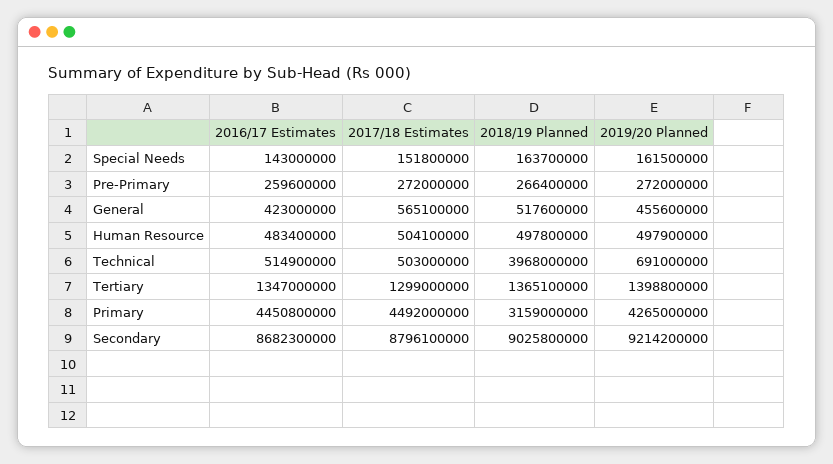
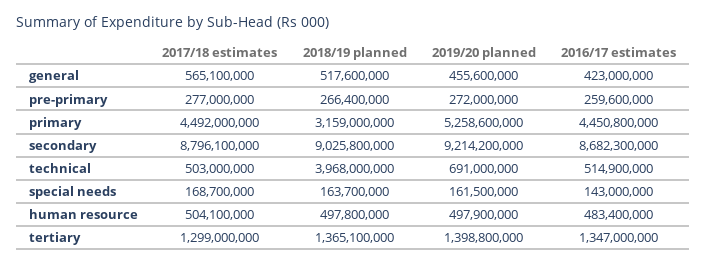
  {
    "2016/17 Estimates": {
      "Special Needs": 143000000,
      "Pre-Primary": 259600000,
      "General": 423000000,
      "Human Resource": 483400000,
      "Technical": 514900000,
      "Tertiary": 1347000000,
      "Primary": 4450800000,
      "Secondary": 8682300000
    },
    "2017/18 Estimates": {
-     "Special Needs": 151800000,
+     "Special Needs": 168700000,
-     "Pre-Primary": 272000000,
+     "Pre-Primary": 277000000,
      "General": 565100000,
      "Human Resource": 504100000,
      "Technical": 503000000,
      "Tertiary": 1299000000,
      "Primary": 4492000000,
      "Secondary": 8796100000
    },
    "2018/19 Planned": {
      "Special Needs": 163700000,
      "Pre-Primary": 266400000,
      "General": 517600000,
      "Human Resource": 497800000,
      "Technical": 3968000000,
      "Tertiary": 1365100000,
      "Primary": 3159000000,
      "Secondary": 9025800000
    },
    "2019/20 Planned": {
      "Special Needs": 161500000,
      "Pre-Primary": 272000000,
      "General": 455600000,
      "Human Resource": 497900000,
      "Technical": 691000000,
      "Tertiary": 1398800000,
-     "Primary": 4265000000,
+     "Primary": 5258600000,
      "Secondary": 9214200000
    }
  }

